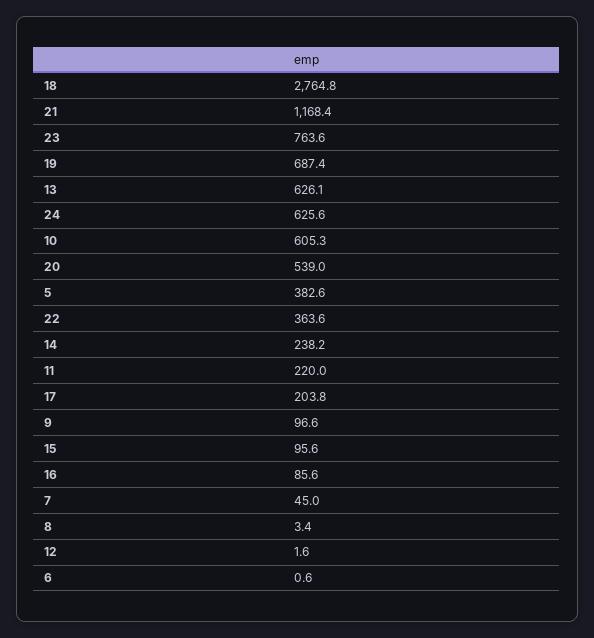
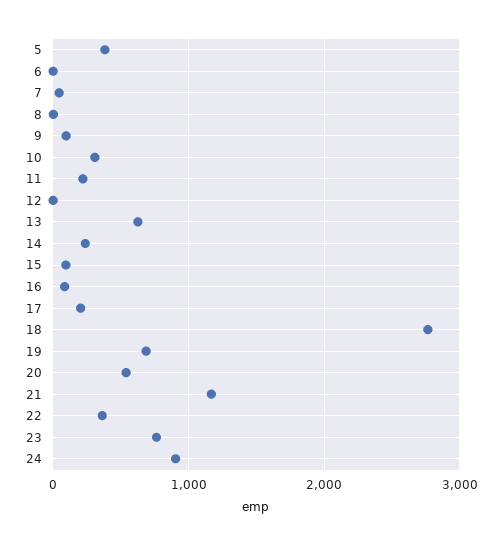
  {
    "18": 2764.8,
    "21": 1168.4,
    "23": 763.6,
    "19": 687.4,
    "13": 626.1,
-   "24": 625.6,
+   "24": 900,
-   "10": 605.3,
+   "10": 300,
    "20": 539,
    "5": 382.6,
    "22": 363.6,
    "14": 238.2,
    "11": 220,
    "17": 203.8,
    "9": 96.6,
    "15": 95.6,
    "16": 85.6,
    "7": 45,
    "8": 3.4,
    "12": 1.6,
    "6": 0.6
  }

